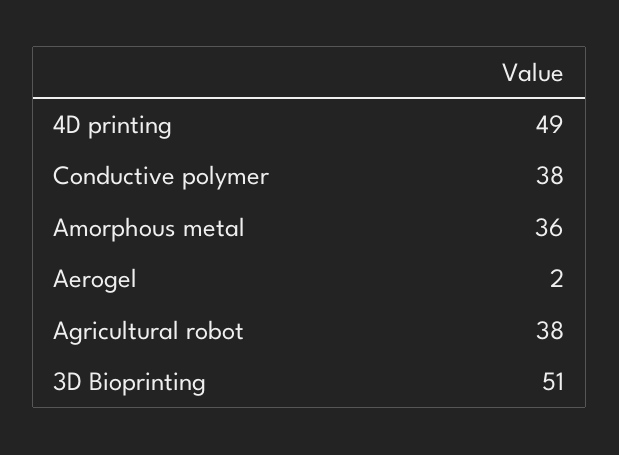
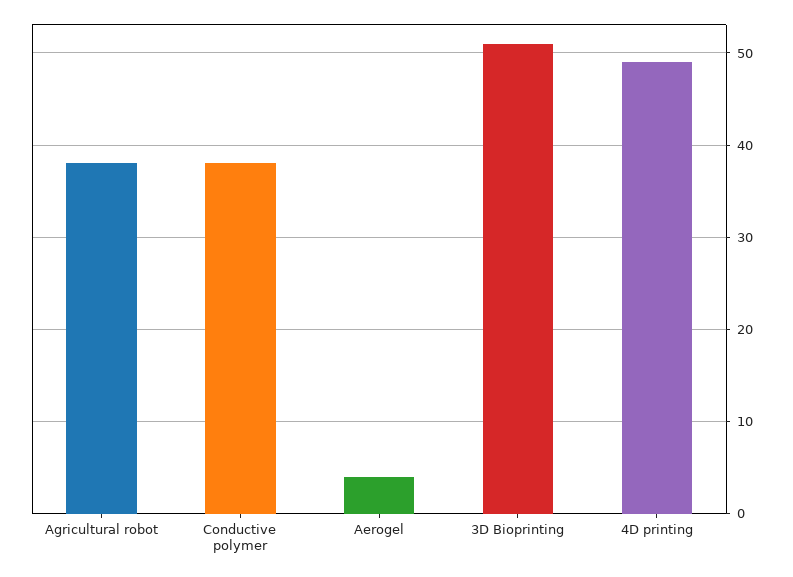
  {
    "4D printing": 49,
    "Conductive polymer": 38,
-   "Amorphous metal": 36,
-   "Aerogel": 2,
+   "Aerogel": 4,
    "Agricultural robot": 38,
    "3D Bioprinting": 51
  }

